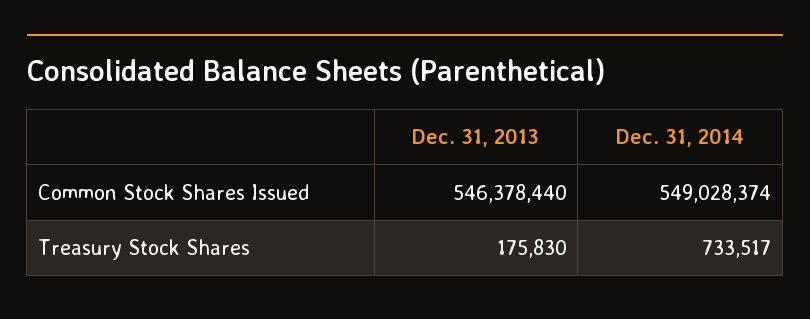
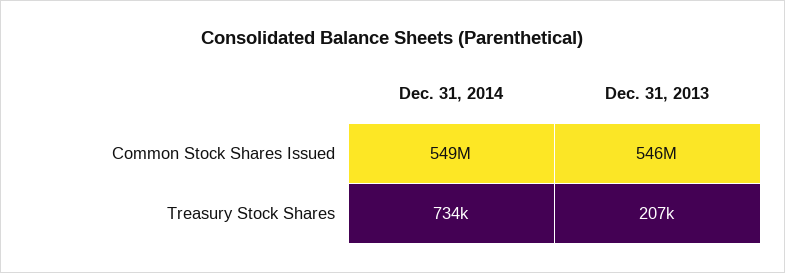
  {
    "Dec. 31, 2013": {
      "Common Stock Shares Issued": 546378440,
-     "Treasury Stock Shares": 175830
+     "Treasury Stock Shares": 207000
    },
    "Dec. 31, 2014": {
      "Common Stock Shares Issued": 549028374,
      "Treasury Stock Shares": 733517
    }
  }

